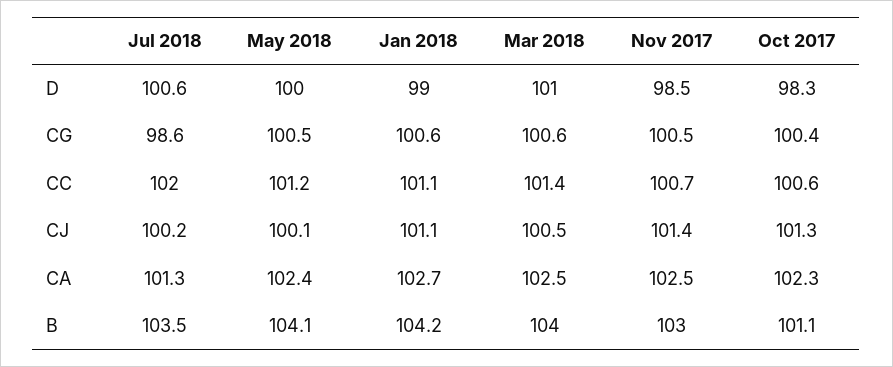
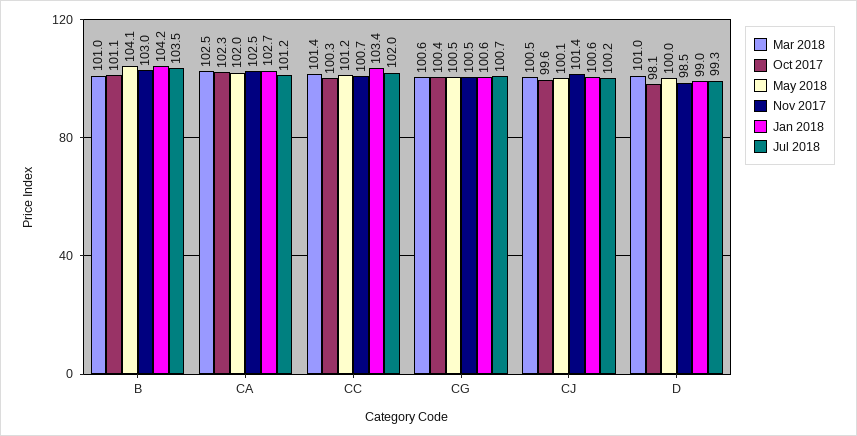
  {
    "Jul 2018": {
-     "D": 100.6,
+     "D": 99.3,
-     "CG": 98.6,
+     "CG": 100.7,
      "CC": 102,
      "CJ": 100.2,
-     "CA": 101.3,
+     "CA": 101.2,
      "B": 103.5
    },
    "May 2018": {
      "D": 100,
      "CG": 100.5,
      "CC": 101.2,
      "CJ": 100.1,
-     "CA": 102.4,
+     "CA": 102,
      "B": 104.1
    },
    "Jan 2018": {
      "D": 99,
      "CG": 100.6,
-     "CC": 101.1,
+     "CC": 103.4,
-     "CJ": 101.1,
+     "CJ": 100.6,
      "CA": 102.7,
      "B": 104.2
    },
    "Mar 2018": {
      "D": 101,
      "CG": 100.6,
      "CC": 101.4,
      "CJ": 100.5,
      "CA": 102.5,
-     "B": 104
+     "B": 101
    },
    "Nov 2017": {
      "D": 98.5,
      "CG": 100.5,
      "CC": 100.7,
      "CJ": 101.4,
      "CA": 102.5,
      "B": 103
    },
    "Oct 2017": {
-     "D": 98.3,
+     "D": 98.1,
      "CG": 100.4,
-     "CC": 100.6,
+     "CC": 100.3,
-     "CJ": 101.3,
+     "CJ": 99.6,
      "CA": 102.3,
      "B": 101.1
    }
  }

